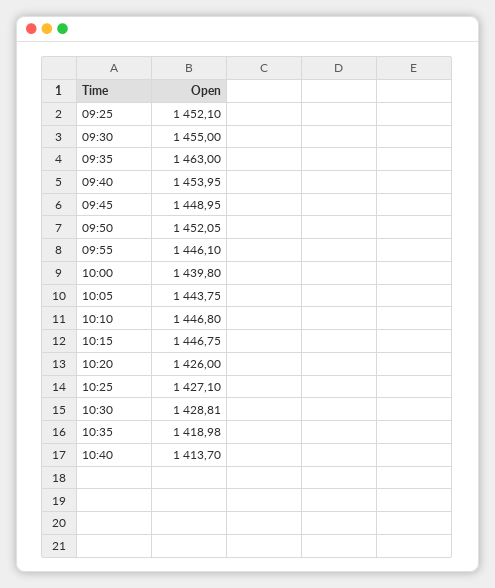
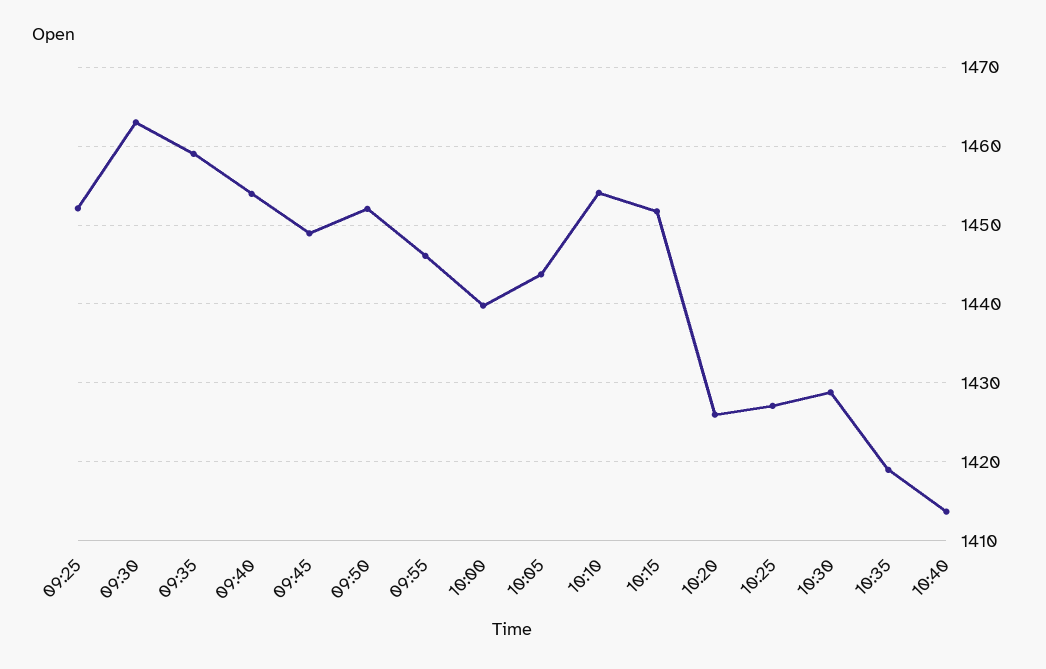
  {
    "09:25": 1452.1,
-   "09:30": 1455,
+   "09:30": 1463,
-   "09:35": 1463,
+   "09:35": 1459,
    "09:40": 1453.95,
    "09:45": 1448.95,
    "09:50": 1452.05,
    "09:55": 1446.1,
    "10:00": 1439.8,
    "10:05": 1443.75,
-   "10:10": 1446.8,
+   "10:10": 1454,
-   "10:15": 1446.75,
+   "10:15": 1452,
    "10:20": 1426,
    "10:25": 1427.1,
    "10:30": 1428.81,
    "10:35": 1418.98,
    "10:40": 1413.7
  }

